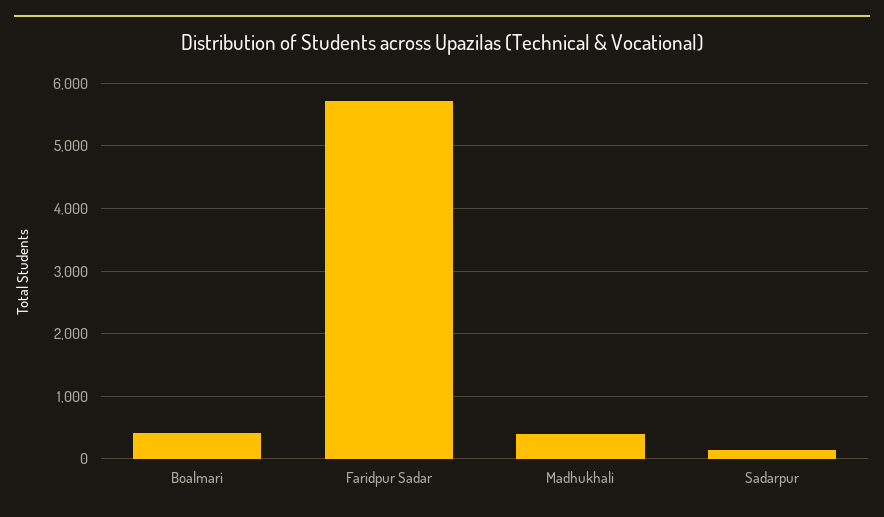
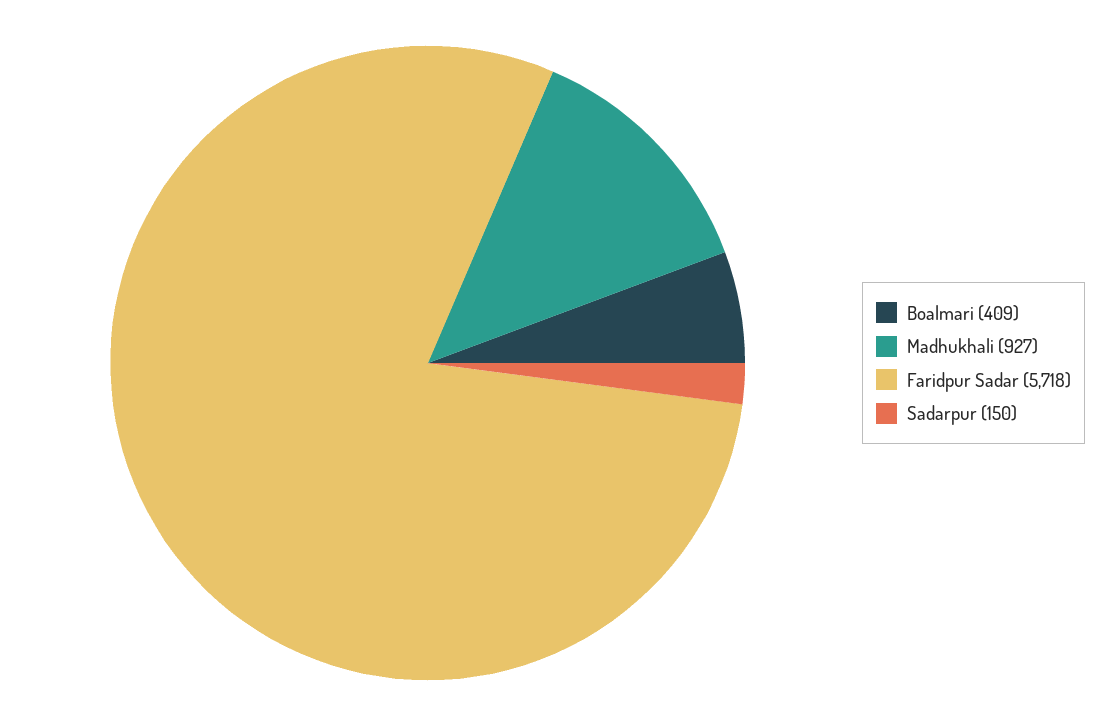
  {
    "Boalmari": 409,
    "Faridpur Sadar": 5718,
-   "Madhukhali": 400,
+   "Madhukhali": 927,
    "Sadarpur": 150
  }

